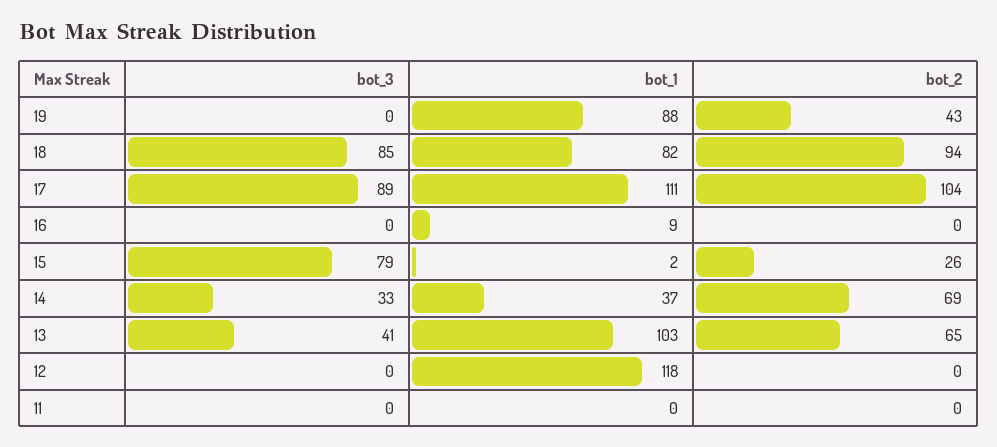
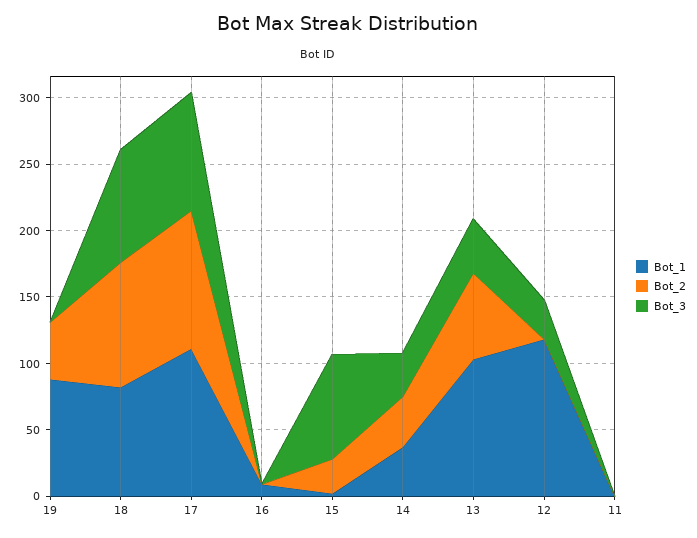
  {
    "bot_3": {
      "19": 0,
      "18": 85,
      "17": 89,
      "16": 0,
      "15": 79,
      "14": 33,
      "13": 41,
-     "12": 0,
+     "12": 30,
      "11": 0
    },
    "bot_1": {
      "19": 88,
      "18": 82,
      "17": 111,
      "16": 9,
      "15": 2,
      "14": 37,
      "13": 103,
      "12": 118,
      "11": 0
    },
    "bot_2": {
      "19": 43,
      "18": 94,
      "17": 104,
      "16": 0,
      "15": 26,
-     "14": 69,
+     "14": 40,
      "13": 65,
      "12": 0,
      "11": 0
    }
  }

